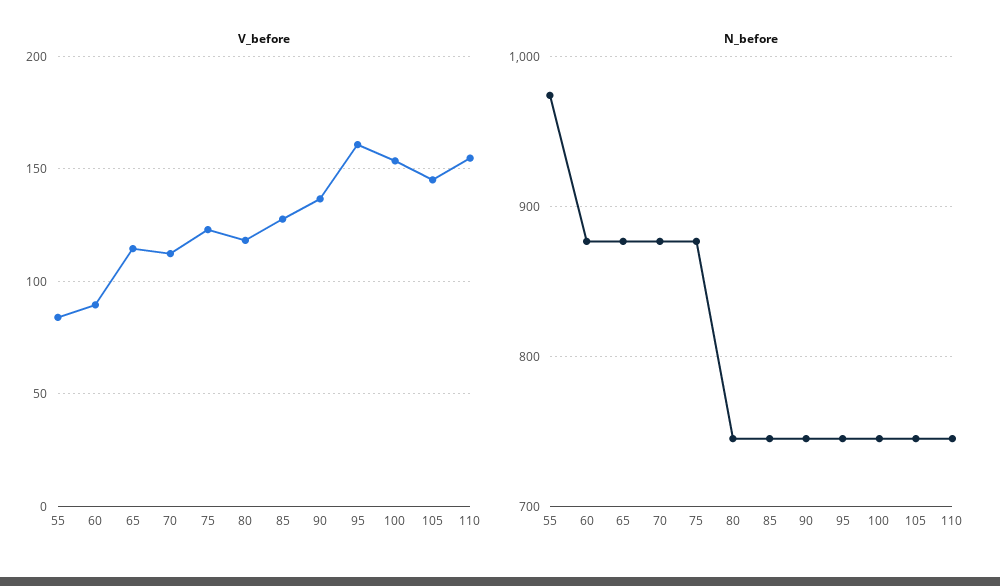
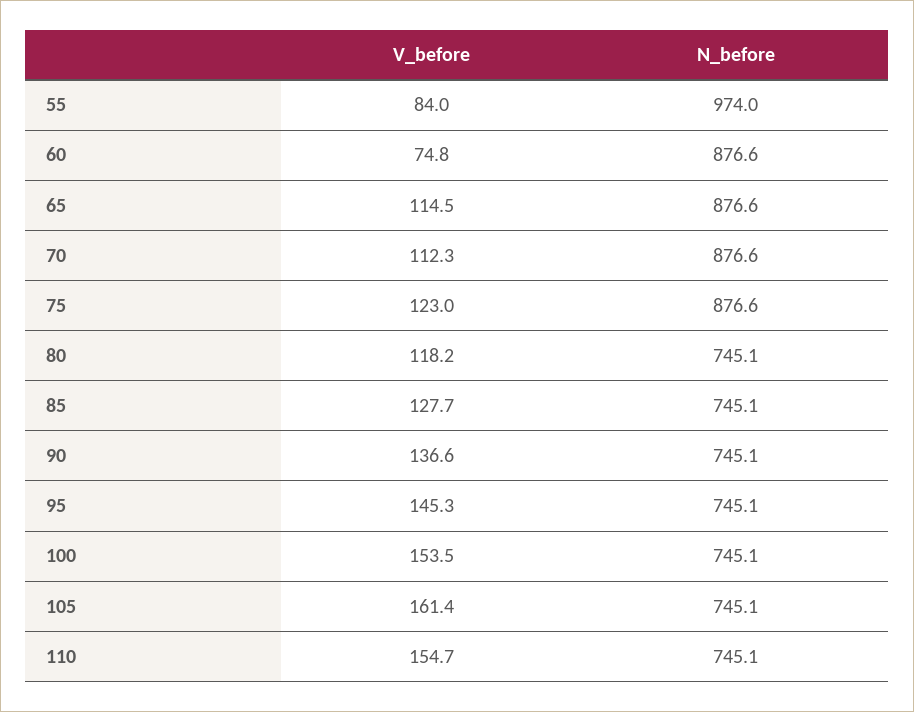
  {
    "V_before": {
      "55": 84,
-     "60": 90,
+     "60": 74.8,
      "65": 114.5,
      "70": 112.3,
      "75": 123,
      "80": 118.2,
      "85": 127.7,
      "90": 136.6,
-     "95": 160,
+     "95": 145.3,
      "100": 153.5,
-     "105": 145,
+     "105": 161.4,
      "110": 154.7
    },
    "N_before": {
      "55": 974,
      "60": 876.6,
      "65": 876.6,
      "70": 876.6,
      "75": 876.6,
      "80": 745.1,
      "85": 745.1,
      "90": 745.1,
      "95": 745.1,
      "100": 745.1,
      "105": 745.1,
      "110": 745.1
    }
  }

